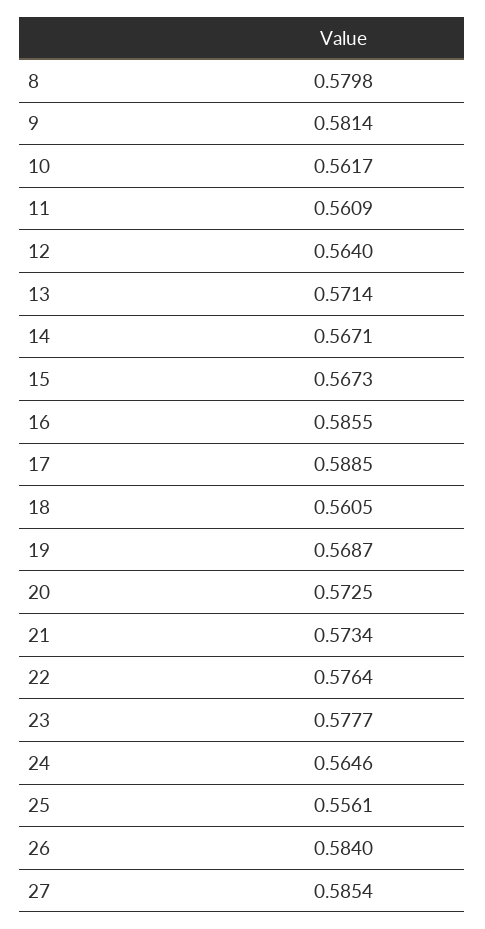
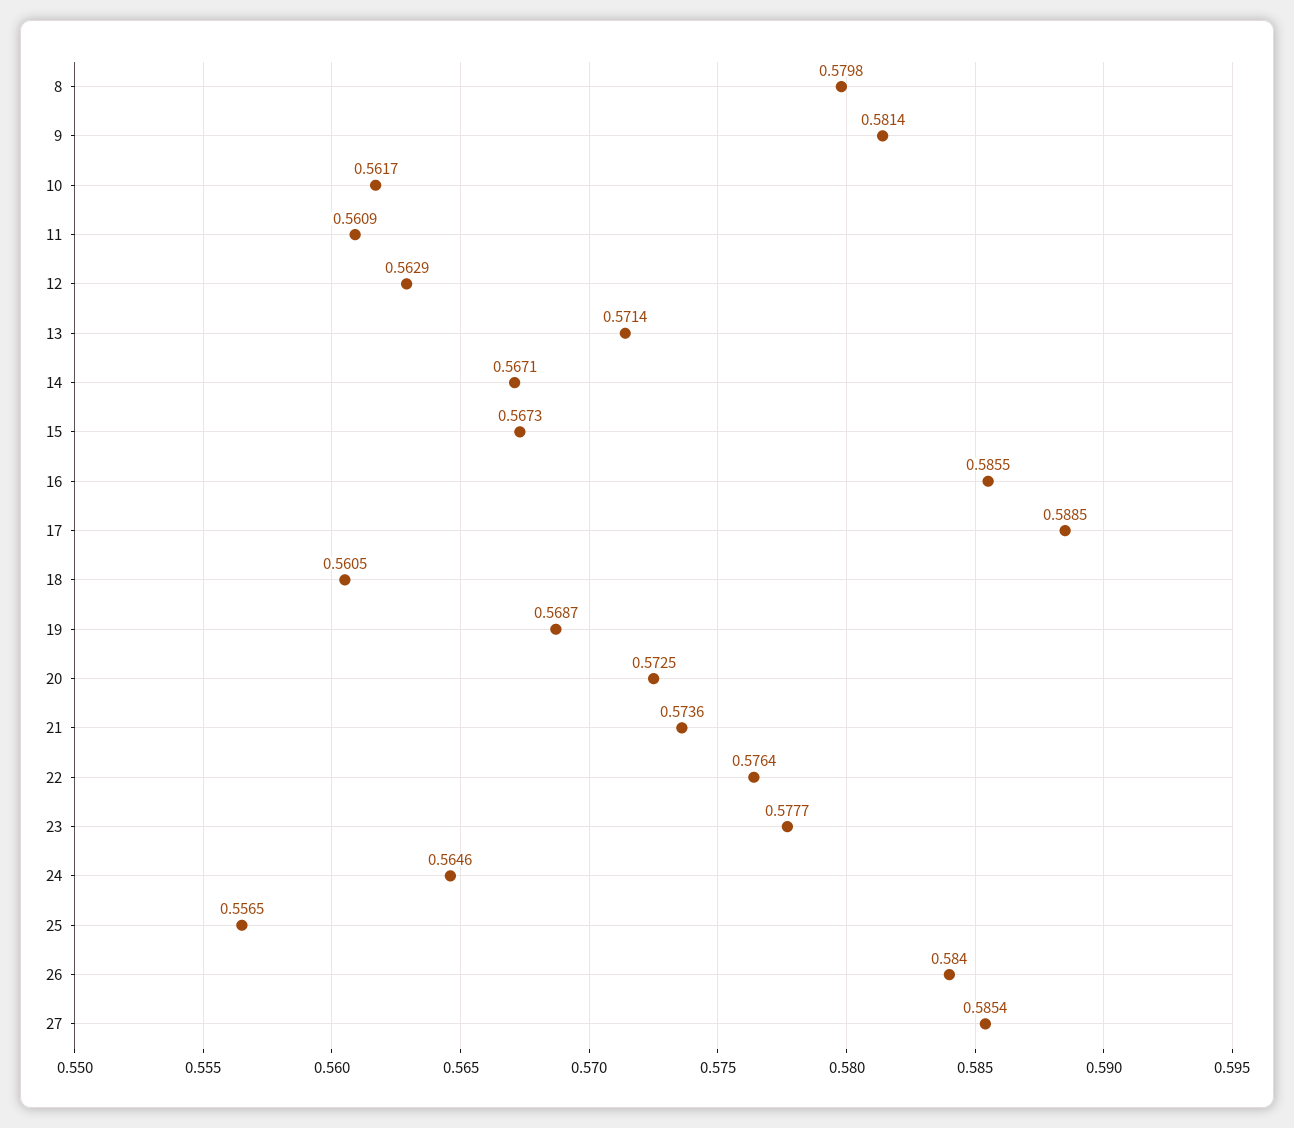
  {
    "8": 0.5798,
    "9": 0.5814,
    "10": 0.5617,
    "11": 0.5609,
-   "12": 0.564,
+   "12": 0.5629,
    "13": 0.5714,
    "14": 0.5671,
    "15": 0.5673,
    "16": 0.5855,
    "17": 0.5885,
    "18": 0.5605,
    "19": 0.5687,
    "20": 0.5725,
-   "21": 0.5734,
+   "21": 0.5736,
    "22": 0.5764,
    "23": 0.5777,
    "24": 0.5646,
-   "25": 0.5561,
+   "25": 0.5565,
    "26": 0.584,
    "27": 0.5854
  }

